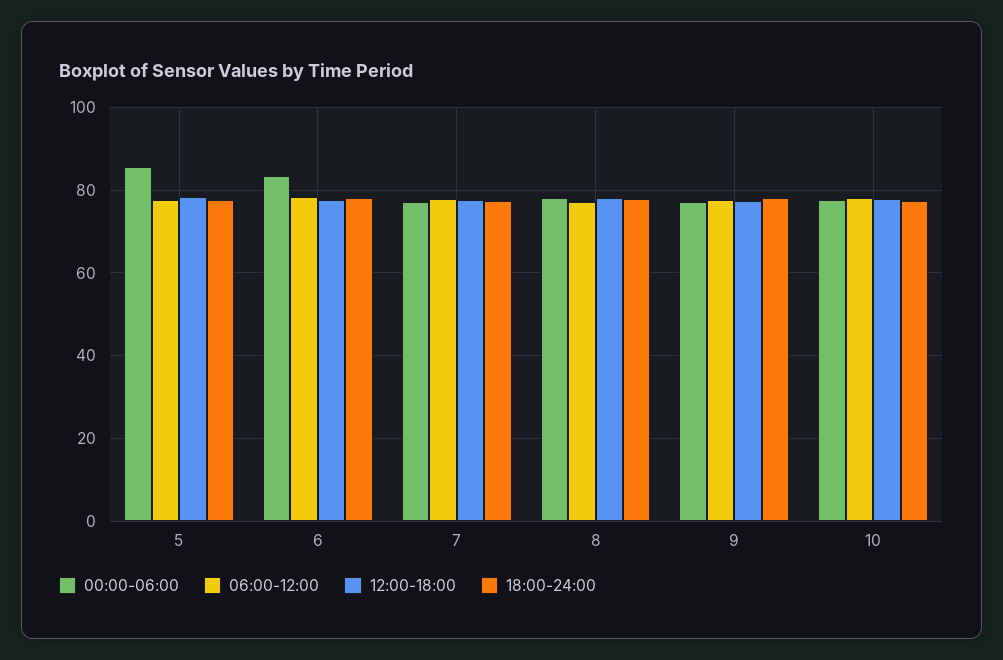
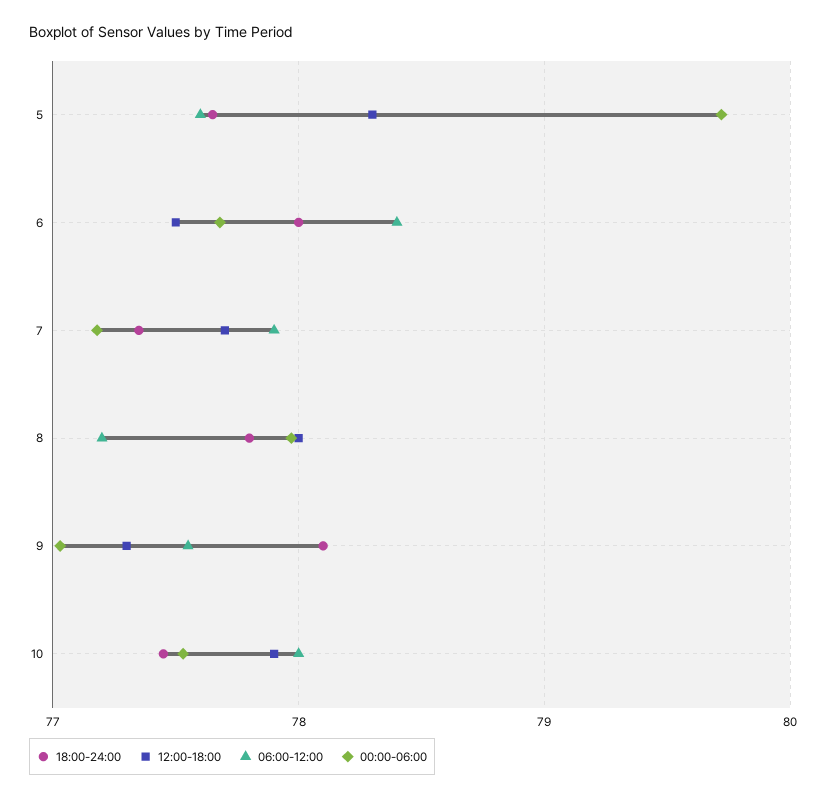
  {
    "00:00-06:00": {
-     "5": 86,
+     "5": 79.7,
-     "6": 84,
+     "6": 77.7,
      "7": 77.2,
      "8": 78,
      "9": 77,
      "10": 77.5
    },
    "06:00-12:00": {
      "5": 77.6,
      "6": 78.4,
      "7": 77.9,
      "8": 77.2,
      "9": 77.6,
      "10": 78
    },
    "12:00-18:00": {
      "5": 78.3,
      "6": 77.5,
      "7": 77.7,
      "8": 78,
      "9": 77.3,
      "10": 77.9
    },
    "18:00-24:00": {
      "5": 77.7,
      "6": 78,
      "7": 77.4,
      "8": 77.8,
      "9": 78.1,
      "10": 77.5
    }
  }

